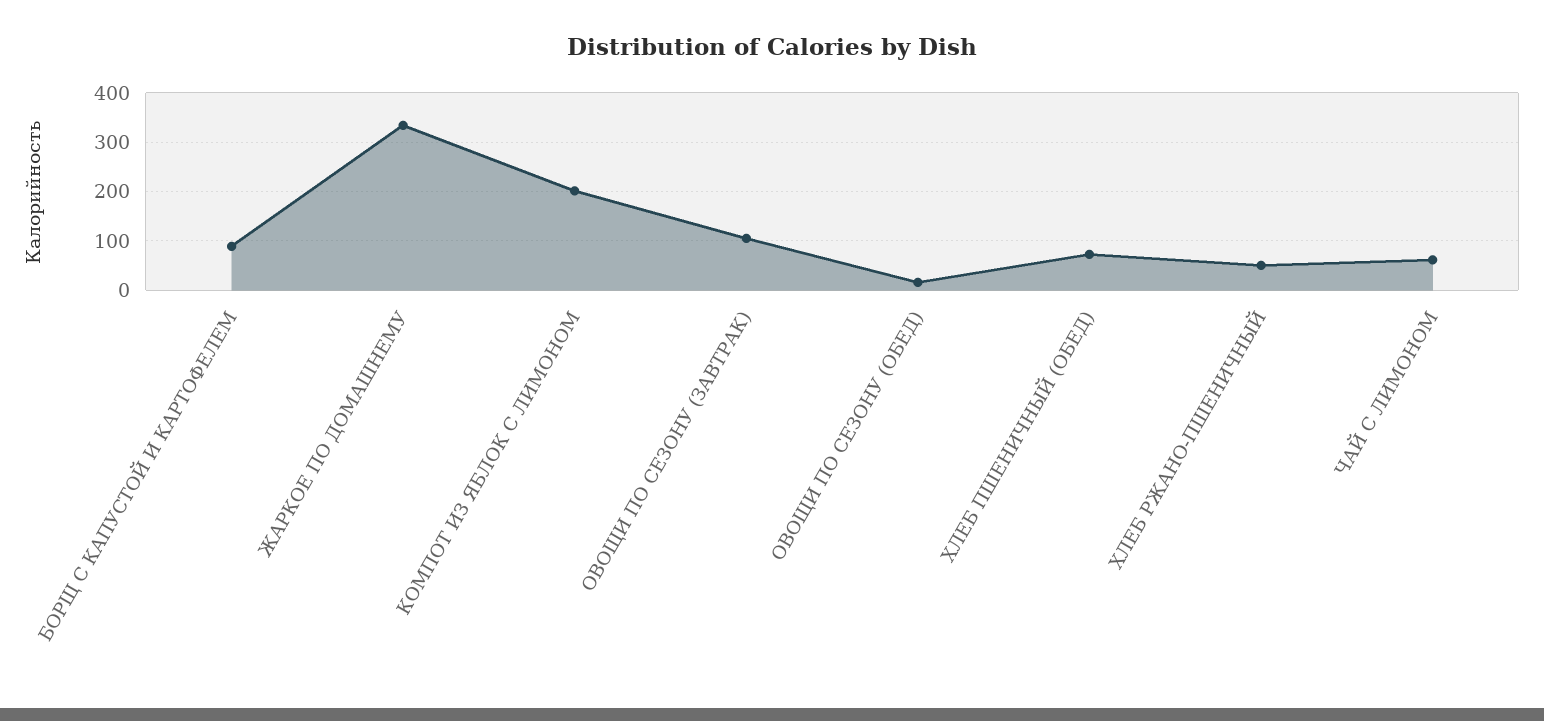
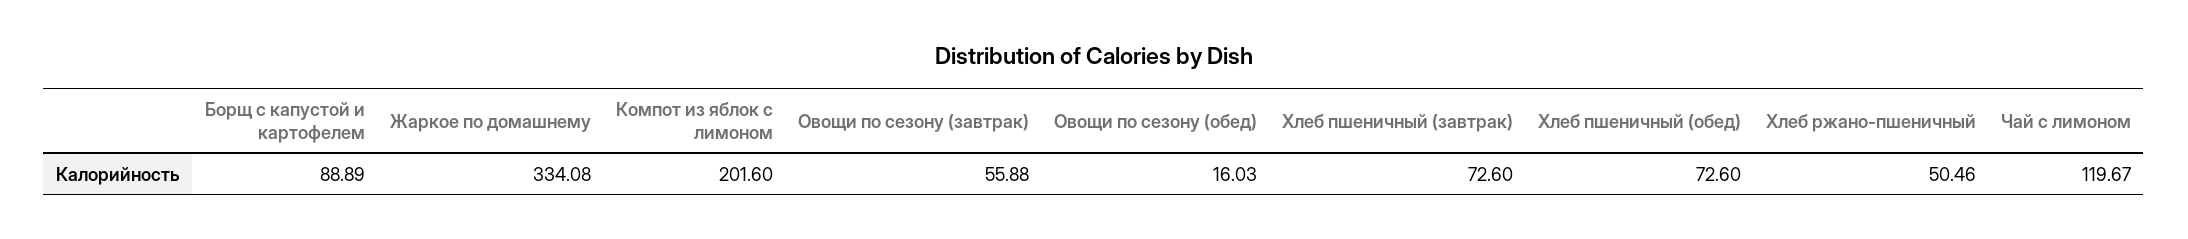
  {
    "БОРЩ С КАПУСТОЙ И КАРТОФЕЛЕМ": 88.89,
    "ЖАРКОЕ ПО ДОМАШНЕМУ": 334.08,
    "КОМПОТ ИЗ ЯБЛОК С ЛИМОНОМ": 201.6,
-   "ОВОЩИ ПО СЕЗОНУ (ЗАВТРАК)": 100,
+   "ОВОЩИ ПО СЕЗОНУ (ЗАВТРАК)": 55.88,
    "ОВОЩИ ПО СЕЗОНУ (ОБЕД)": 16.03,
    "ХЛЕБ ПШЕНИЧНЫЙ (ОБЕД)": 72.6,
    "ХЛЕБ РЖАНО-ПШЕНИЧНЫЙ": 50.46,
-   "ЧАЙ С ЛИМОНОМ": 60
+   "ЧАЙ С ЛИМОНОМ": 119.67,
+   "Хлеб пшеничный (завтрак)": 72.6
  }

